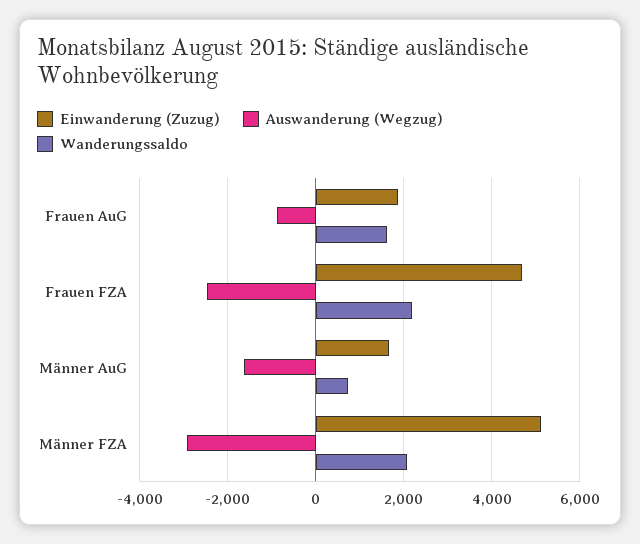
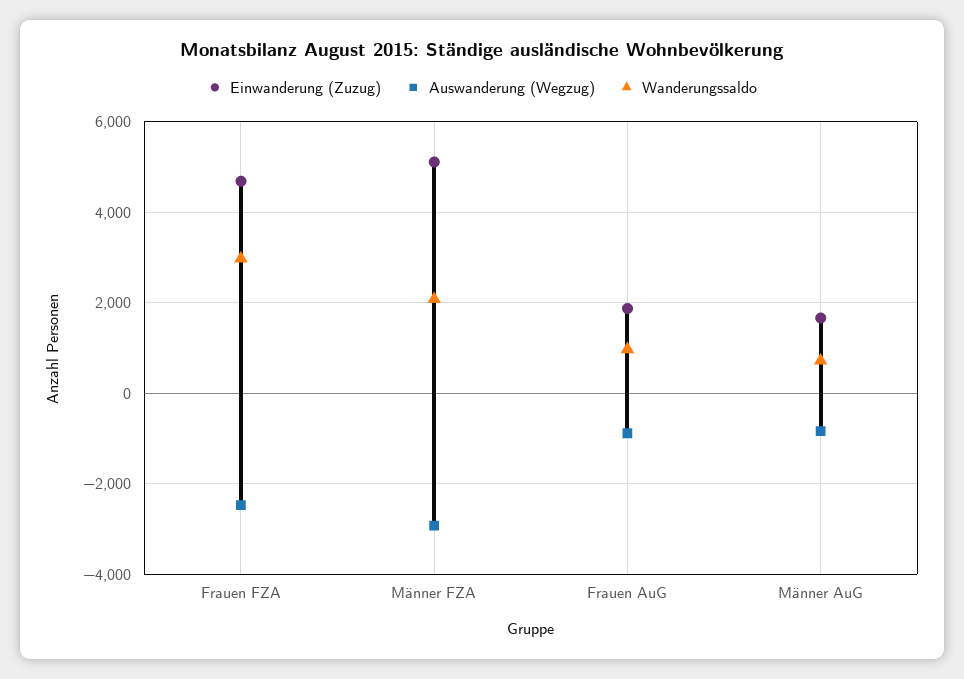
  {
    "Einwanderung (Zuzug)": {
      "Frauen AuG": 1800,
      "Frauen FZA": 4600,
      "Männer AuG": 1600,
      "Männer FZA": 5200
    },
    "Auswanderung (Wegzug)": {
      "Frauen AuG": -800,
      "Frauen FZA": -2400,
-     "Männer AuG": -1600,
+     "Männer AuG": -800,
      "Männer FZA": -3000
    },
    "Wanderungssaldo": {
-     "Frauen AuG": 1600,
+     "Frauen AuG": 1000,
-     "Frauen FZA": 2200,
+     "Frauen FZA": 3000,
      "Männer AuG": 800,
      "Männer FZA": 2000
    }
  }

